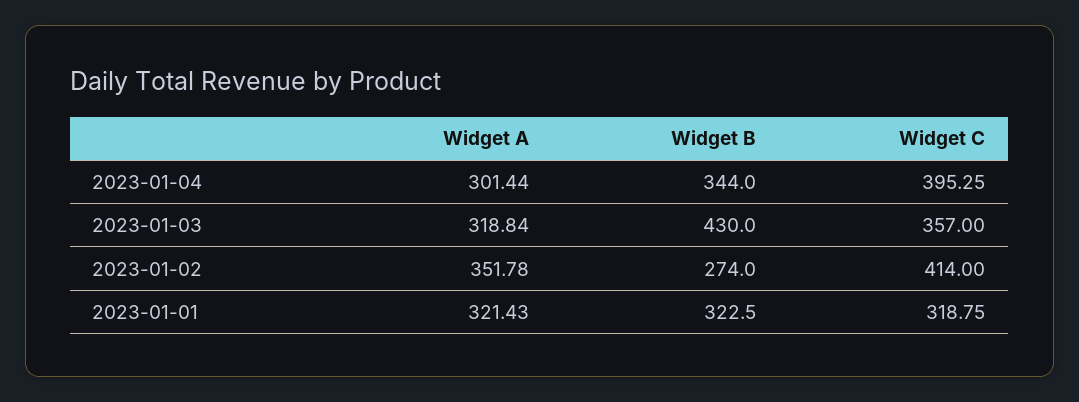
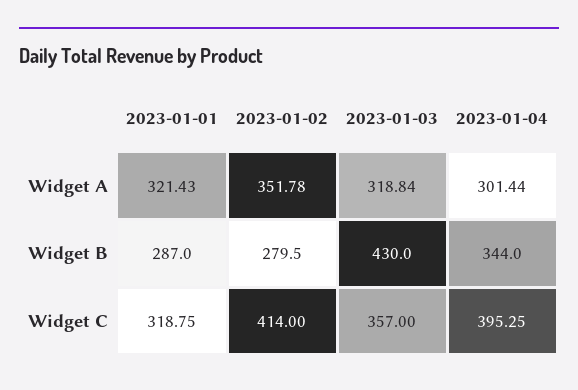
  {
    "Widget A": {
      "2023-01-04": 301.44,
      "2023-01-03": 318.84,
      "2023-01-02": 351.78,
      "2023-01-01": 321.43
    },
    "Widget B": {
      "2023-01-04": 344,
      "2023-01-03": 430,
-     "2023-01-02": 274,
+     "2023-01-02": 279.5,
-     "2023-01-01": 322.5
+     "2023-01-01": 287
    },
    "Widget C": {
      "2023-01-04": 395.25,
      "2023-01-03": 357,
      "2023-01-02": 414,
      "2023-01-01": 318.75
    }
  }

